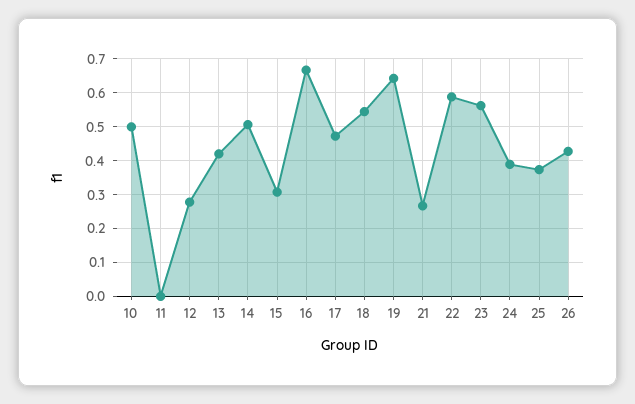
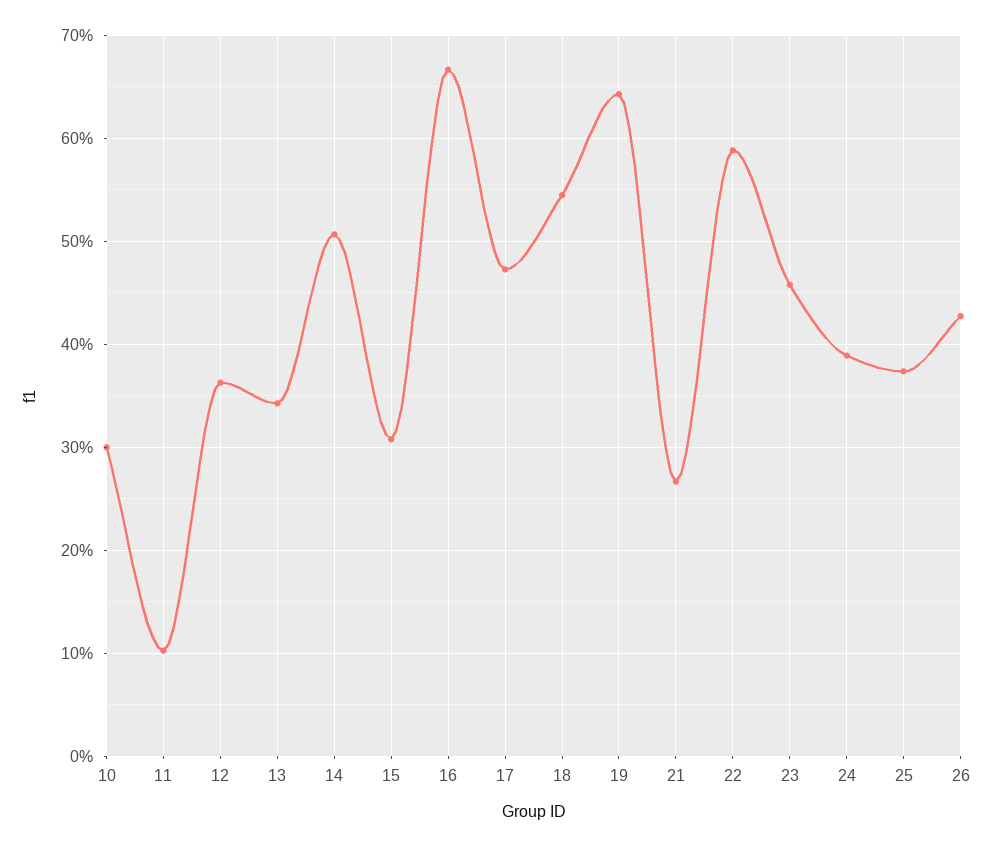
  {
-   "10": 0.5,
+   "10": 0.3,
-   "11": 0,
+   "11": 0.1,
-   "12": 0.28,
+   "12": 0.36,
-   "13": 0.42,
+   "13": 0.34,
    "14": 0.51,
    "15": 0.31,
    "16": 0.67,
    "17": 0.47,
    "18": 0.54,
    "19": 0.64,
    "21": 0.27,
    "22": 0.59,
-   "23": 0.56,
+   "23": 0.46,
    "24": 0.39,
    "25": 0.37,
    "26": 0.43
  }

